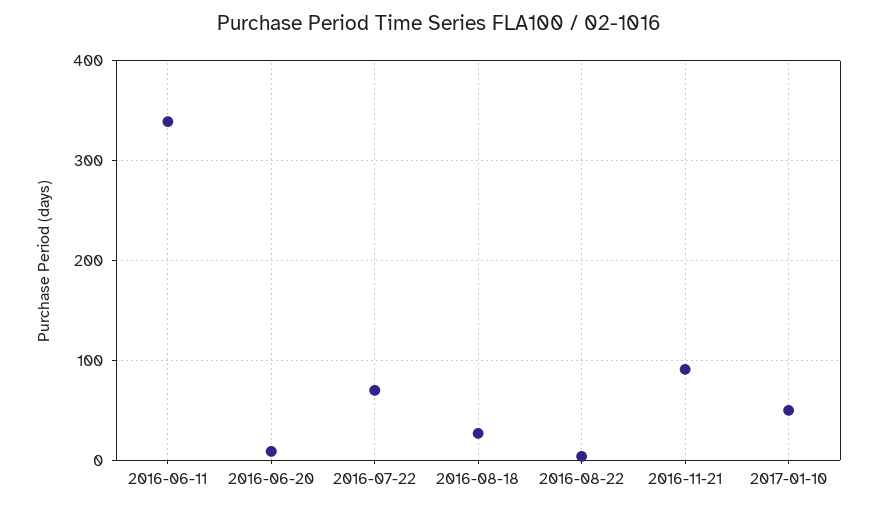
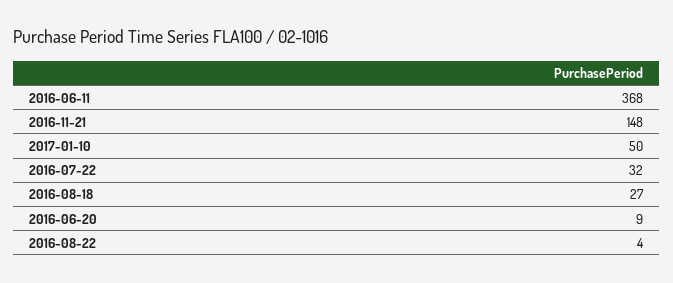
  {
-   "2016-06-11": 340,
+   "2016-06-11": 368,
    "2016-06-20": 9,
-   "2016-07-22": 70,
+   "2016-07-22": 32,
    "2016-08-18": 27,
    "2016-08-22": 4,
-   "2016-11-21": 90,
+   "2016-11-21": 148,
    "2017-01-10": 50
  }

